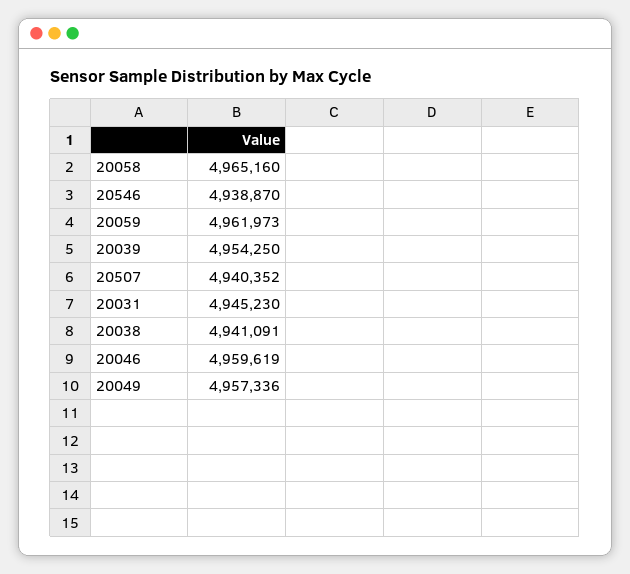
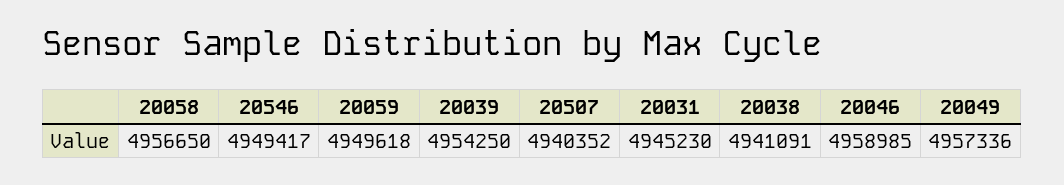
  {
-   "20058": 4965160,
+   "20058": 4956650,
-   "20546": 4938870,
+   "20546": 4949417,
-   "20059": 4961973,
+   "20059": 4949618,
    "20039": 4954250,
    "20507": 4940352,
    "20031": 4945230,
    "20038": 4941091,
-   "20046": 4959619,
+   "20046": 4958985,
    "20049": 4957336
  }

